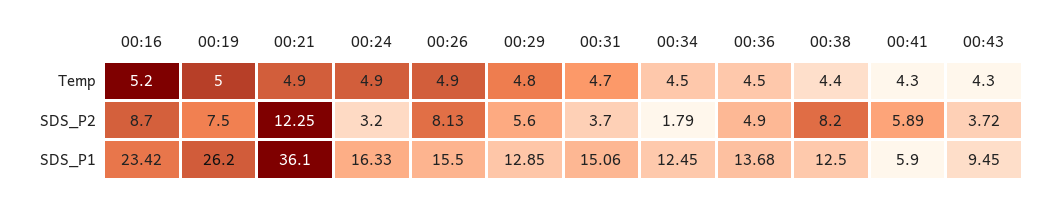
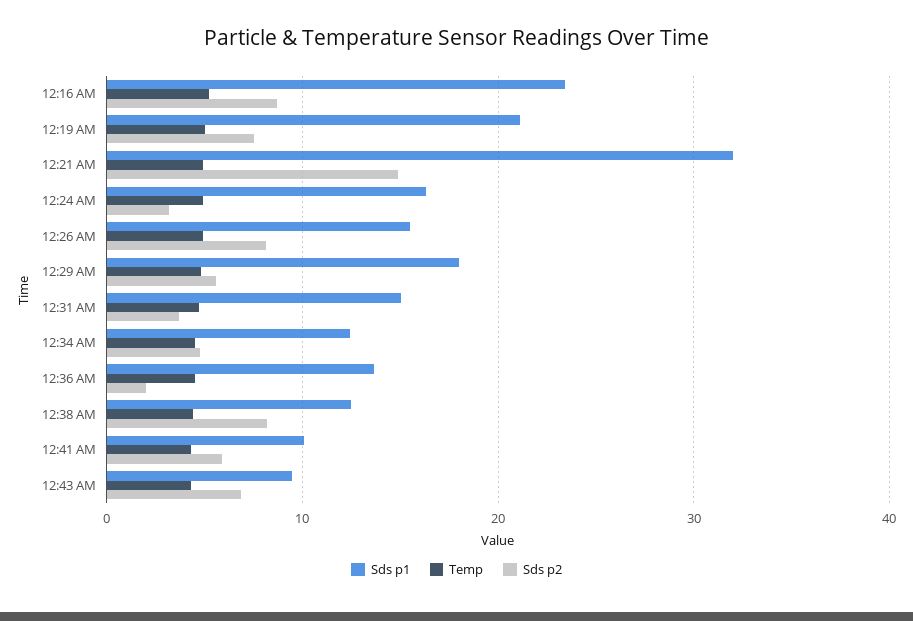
  {
    "Temp": {
      "00:16": 5.2,
      "00:19": 5,
      "00:21": 4.9,
      "00:24": 4.9,
      "00:26": 4.9,
      "00:29": 4.8,
      "00:31": 4.7,
      "00:34": 4.5,
      "00:36": 4.5,
      "00:38": 4.4,
      "00:41": 4.3,
      "00:43": 4.3
    },
    "SDS_P2": {
      "00:16": 8.7,
      "00:19": 7.5,
-     "00:21": 12.25,
+     "00:21": 15,
      "00:24": 3.2,
      "00:26": 8.13,
      "00:29": 5.6,
      "00:31": 3.7,
-     "00:34": 1.79,
+     "00:34": 5,
-     "00:36": 4.9,
+     "00:36": 2,
      "00:38": 8.2,
      "00:41": 5.89,
-     "00:43": 3.72
+     "00:43": 7
    },
    "SDS_P1": {
      "00:16": 23.42,
-     "00:19": 26.2,
+     "00:19": 21,
-     "00:21": 36.1,
+     "00:21": 32,
      "00:24": 16.33,
      "00:26": 15.5,
-     "00:29": 12.85,
+     "00:29": 18,
      "00:31": 15.06,
      "00:34": 12.45,
      "00:36": 13.68,
      "00:38": 12.5,
-     "00:41": 5.9,
+     "00:41": 10,
      "00:43": 9.45
    }
  }

